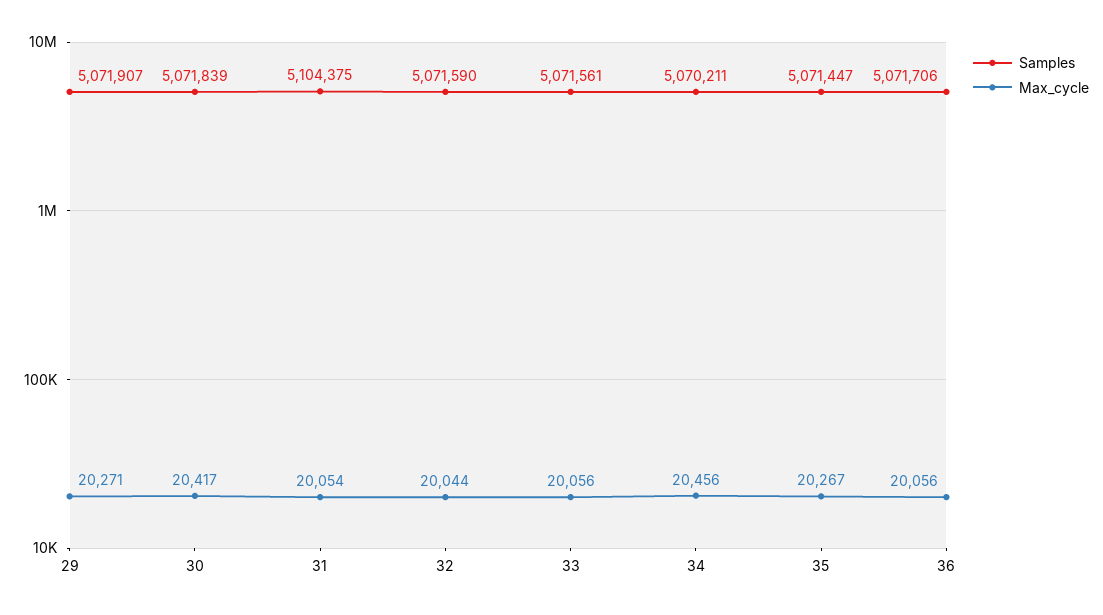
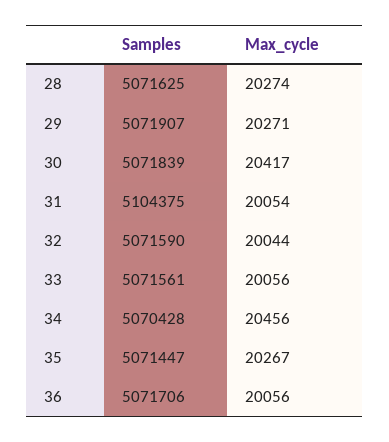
  {
    "Samples": {
      "29": 5071907,
      "30": 5071839,
      "31": 5104375,
      "32": 5071590,
      "33": 5071561,
-     "34": 5070211,
+     "34": 5070428,
      "35": 5071447,
-     "36": 5071706
+     "36": 5071706,
+     "28": 5071625
    },
    "Max_cycle": {
      "29": 20271,
      "30": 20417,
      "31": 20054,
      "32": 20044,
      "33": 20056,
      "34": 20456,
      "35": 20267,
-     "36": 20056
+     "36": 20056,
+     "28": 20274
    }
  }

